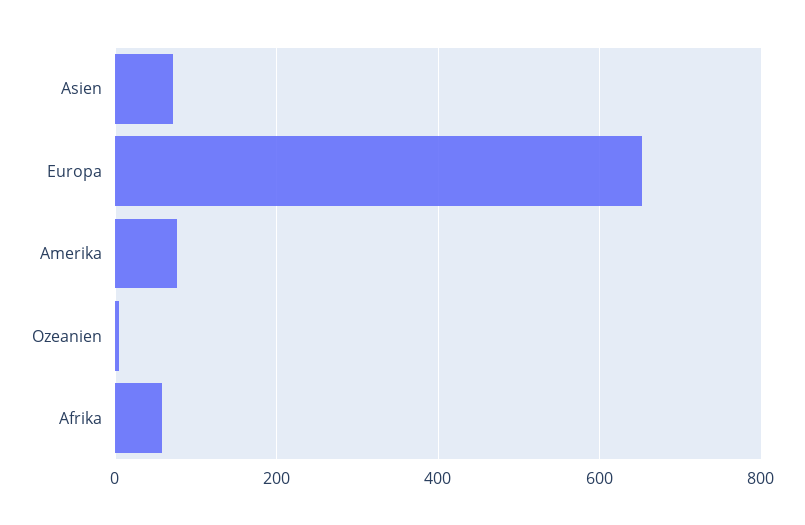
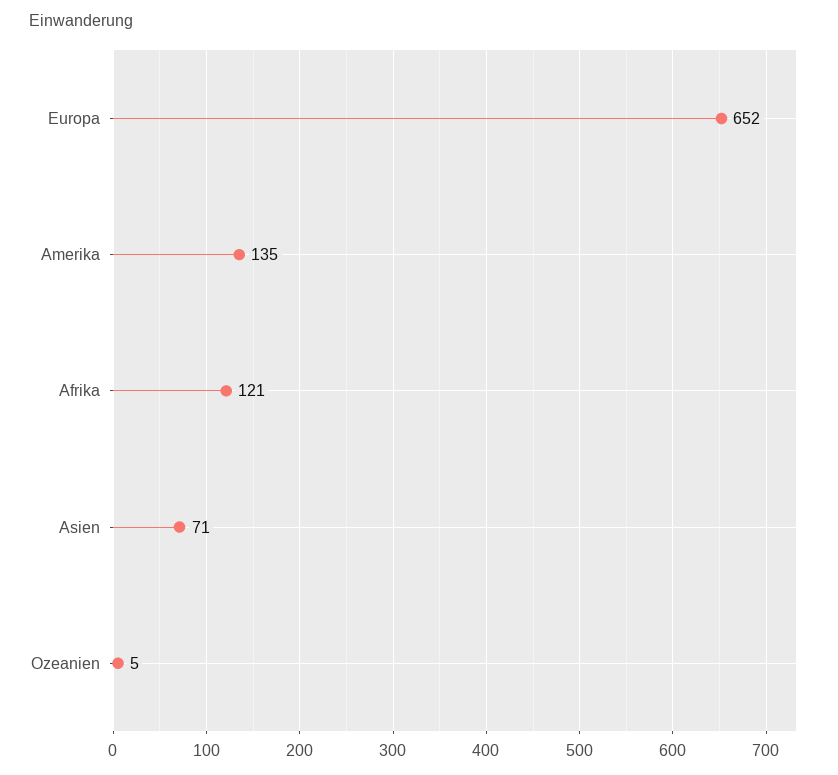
  {
    "Asien": 71,
    "Europa": 652,
-   "Amerika": 80,
+   "Amerika": 135,
    "Ozeanien": 5,
-   "Afrika": 60
+   "Afrika": 121
  }

